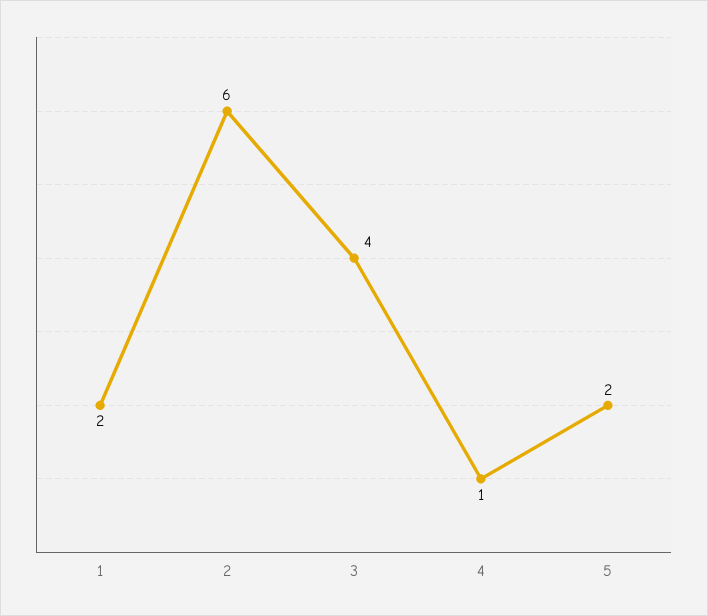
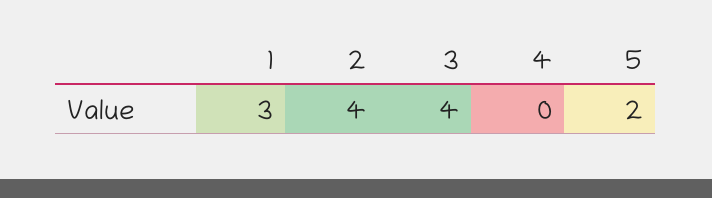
  {
-   "1": 2,
+   "1": 3,
-   "2": 6,
+   "2": 4,
    "3": 4,
-   "4": 1,
+   "4": 0,
    "5": 2
  }

